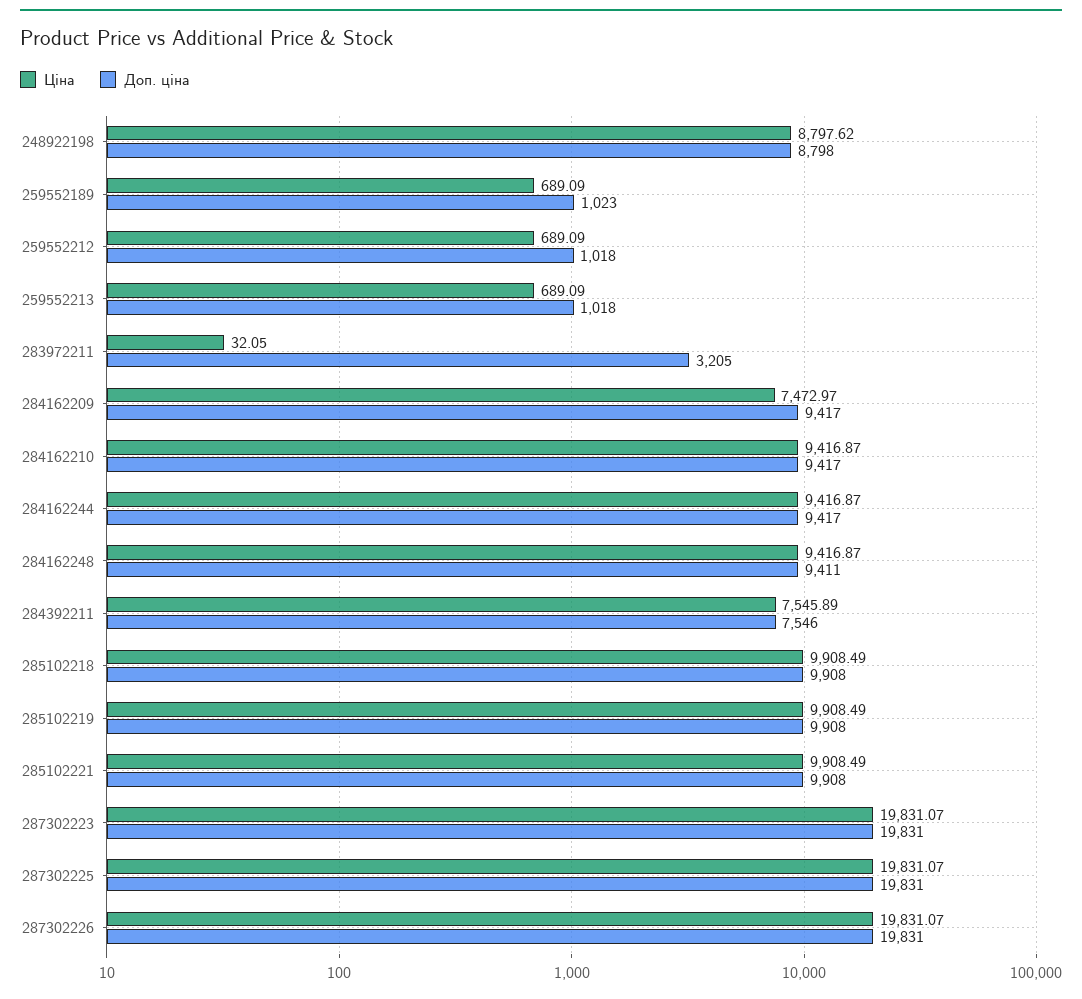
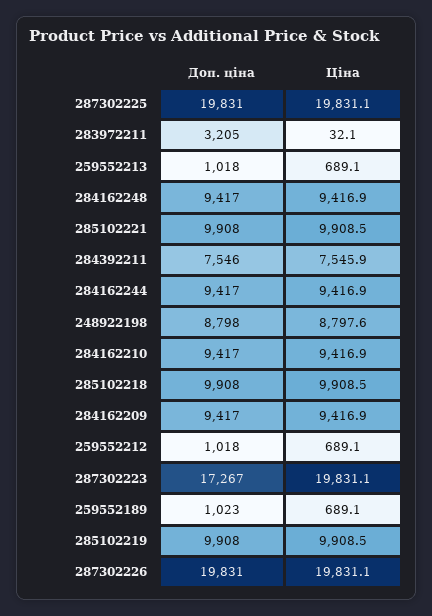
  {
    "Ціна": {
      "248922198": 8797.62,
      "259552189": 689.09,
      "259552212": 689.09,
      "259552213": 689.09,
      "283972211": 32.05,
-     "284162209": 7472.97,
+     "284162209": 9416.9,
      "284162210": 9416.87,
      "284162244": 9416.87,
      "284162248": 9416.87,
      "284392211": 7545.89,
      "285102218": 9908.49,
      "285102219": 9908.49,
      "285102221": 9908.49,
      "287302223": 19831.07,
      "287302225": 19831.07,
      "287302226": 19831.07
    },
    "Доп. ціна": {
      "248922198": 8798,
      "259552189": 1023,
      "259552212": 1018,
      "259552213": 1018,
      "283972211": 3205,
      "284162209": 9417,
      "284162210": 9417,
      "284162244": 9417,
-     "284162248": 9411,
+     "284162248": 9417,
      "284392211": 7546,
      "285102218": 9908,
      "285102219": 9908,
      "285102221": 9908,
-     "287302223": 19831,
+     "287302223": 17267,
      "287302225": 19831,
      "287302226": 19831
    }
  }

